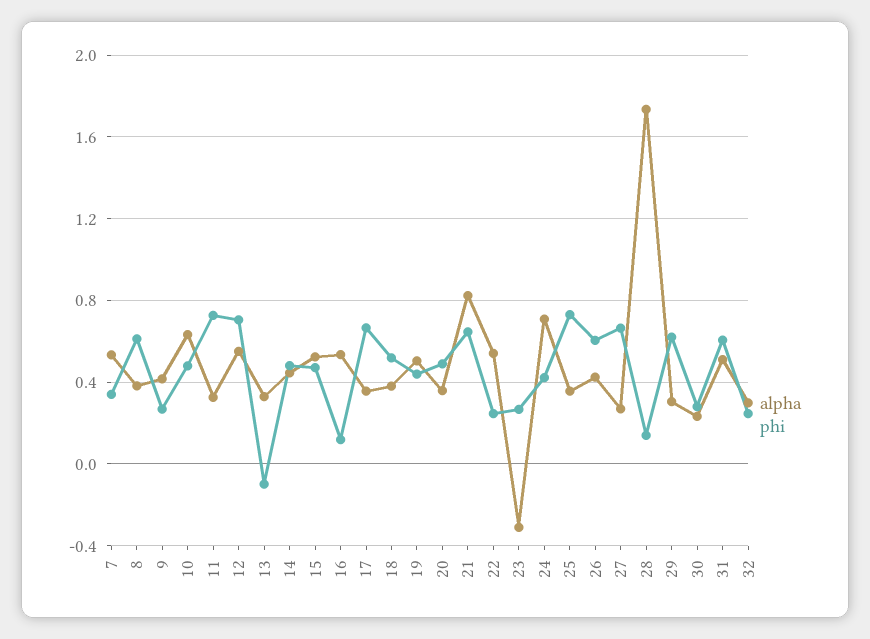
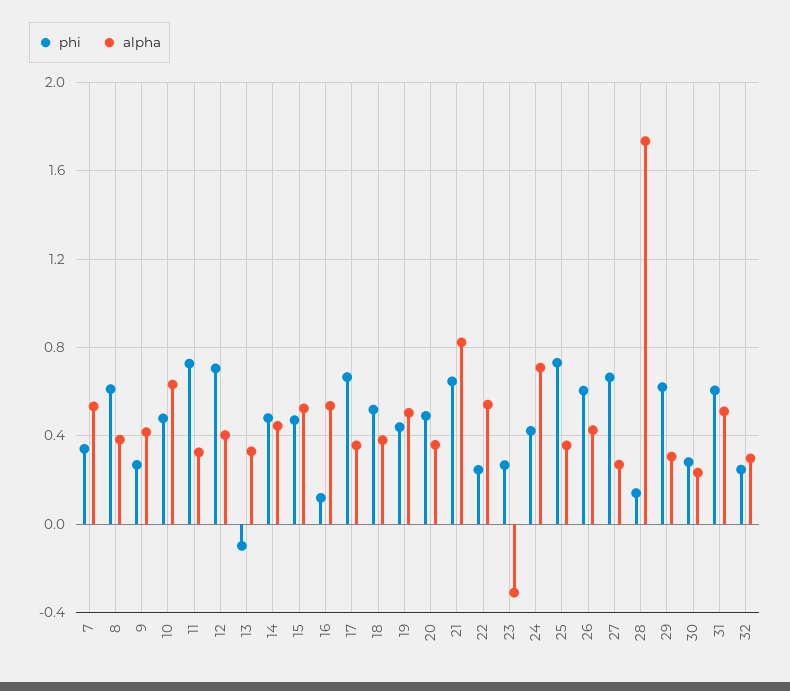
  {
    "alpha": {
      "7": 0.55,
      "8": 0.4,
      "9": 0.4,
      "10": 0.65,
      "11": 0.35,
-     "12": 0.55,
+     "12": 0.4,
      "13": 0.35,
      "14": 0.45,
      "15": 0.5,
      "16": 0.55,
      "17": 0.35,
      "18": 0.4,
      "19": 0.5,
      "20": 0.35,
      "21": 0.8,
      "22": 0.55,
      "23": -0.3,
      "24": 0.7,
      "25": 0.35,
      "26": 0.45,
      "27": 0.25,
      "28": 1.75,
      "29": 0.3,
      "30": 0.25,
      "31": 0.5,
      "32": 0.3
    },
    "phi": {
      "7": 0.35,
      "8": 0.6,
      "9": 0.25,
      "10": 0.5,
      "11": 0.75,
      "12": 0.7,
      "13": -0.1,
      "14": 0.5,
      "15": 0.45,
      "16": 0.1,
      "17": 0.65,
      "18": 0.5,
      "19": 0.45,
      "20": 0.5,
      "21": 0.65,
      "22": 0.25,
      "23": 0.25,
      "24": 0.4,
      "25": 0.75,
      "26": 0.6,
      "27": 0.65,
      "28": 0.15,
      "29": 0.6,
      "30": 0.3,
      "31": 0.6,
      "32": 0.25
    }
  }

